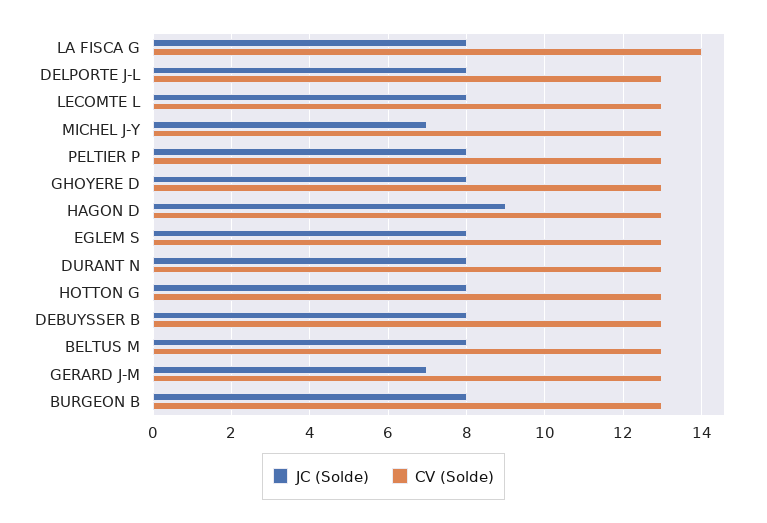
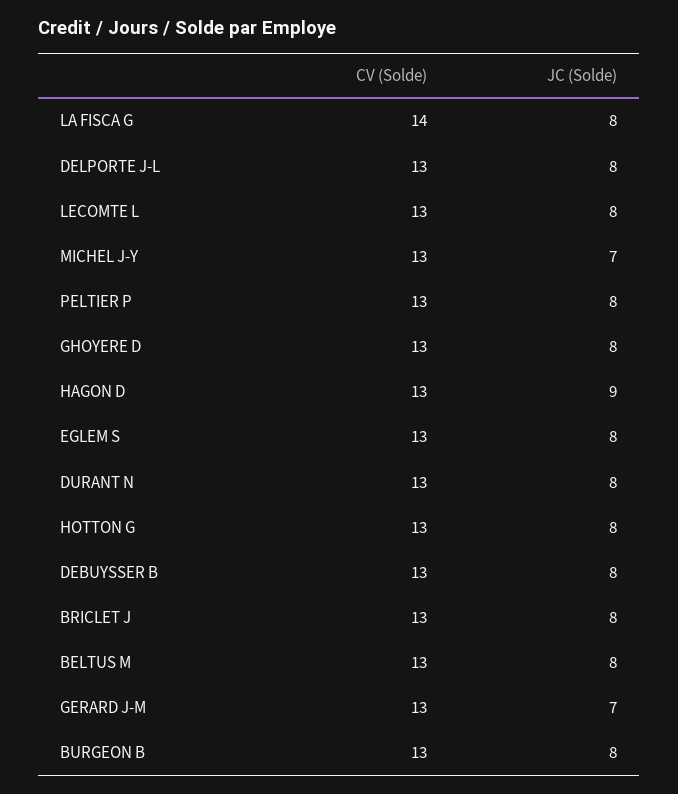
  {
    "JC (Solde)": {
      "LA FISCA G": 8,
      "DELPORTE J-L": 8,
      "LECOMTE L": 8,
      "MICHEL J-Y": 7,
      "PELTIER P": 8,
      "GHOYERE D": 8,
      "HAGON D": 9,
      "EGLEM S": 8,
      "DURANT N": 8,
      "HOTTON G": 8,
      "DEBUYSSER B": 8,
      "BELTUS M": 8,
      "GERARD J-M": 7,
-     "BURGEON B": 8
+     "BURGEON B": 8,
+     "BRICLET J": 8
    },
    "CV (Solde)": {
      "LA FISCA G": 14,
      "DELPORTE J-L": 13,
      "LECOMTE L": 13,
      "MICHEL J-Y": 13,
      "PELTIER P": 13,
      "GHOYERE D": 13,
      "HAGON D": 13,
      "EGLEM S": 13,
      "DURANT N": 13,
      "HOTTON G": 13,
      "DEBUYSSER B": 13,
      "BELTUS M": 13,
      "GERARD J-M": 13,
-     "BURGEON B": 13
+     "BURGEON B": 13,
+     "BRICLET J": 13
    }
  }

